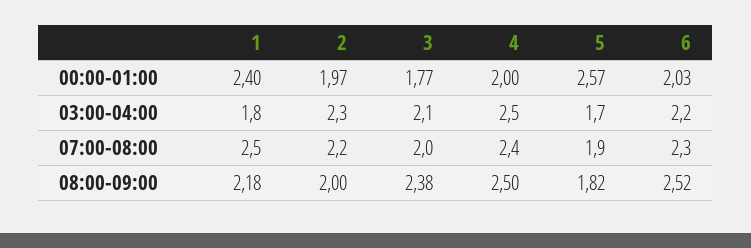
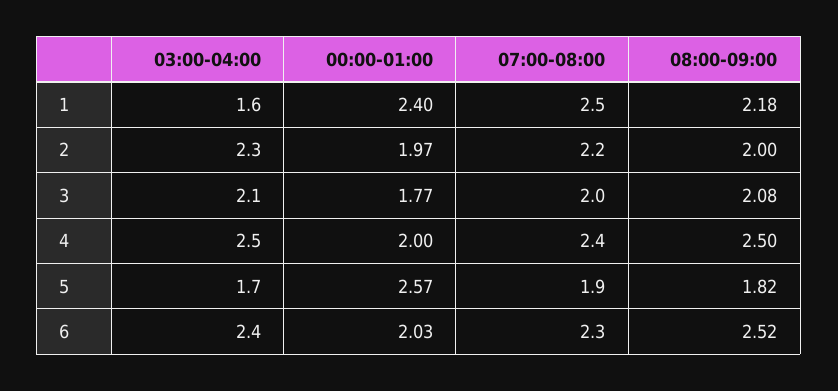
  {
    "1": {
      "00:00-01:00": 2.4,
-     "03:00-04:00": 1.8,
+     "03:00-04:00": 1.6,
      "07:00-08:00": 2.5,
      "08:00-09:00": 2.18
    },
    "2": {
      "00:00-01:00": 1.97,
      "03:00-04:00": 2.3,
      "07:00-08:00": 2.2,
      "08:00-09:00": 2
    },
    "3": {
      "00:00-01:00": 1.77,
      "03:00-04:00": 2.1,
      "07:00-08:00": 2,
-     "08:00-09:00": 2.38
+     "08:00-09:00": 2.08
    },
    "4": {
      "00:00-01:00": 2,
      "03:00-04:00": 2.5,
      "07:00-08:00": 2.4,
      "08:00-09:00": 2.5
    },
    "5": {
      "00:00-01:00": 2.57,
      "03:00-04:00": 1.7,
      "07:00-08:00": 1.9,
      "08:00-09:00": 1.82
    },
    "6": {
      "00:00-01:00": 2.03,
-     "03:00-04:00": 2.2,
+     "03:00-04:00": 2.4,
      "07:00-08:00": 2.3,
      "08:00-09:00": 2.52
    }
  }

